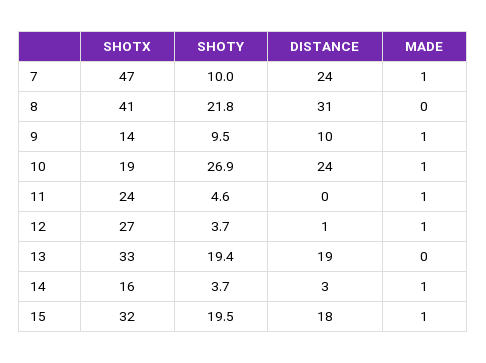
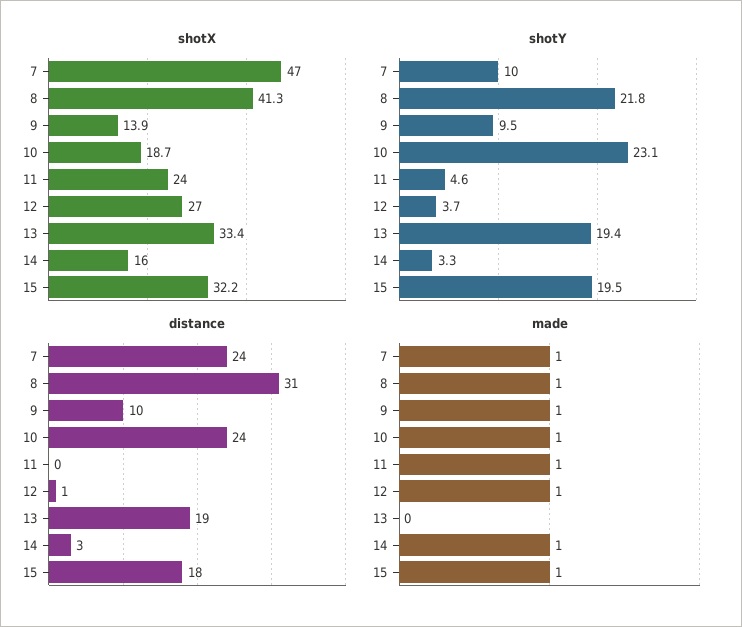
  {
    "SHOTX": {
      "7": 47,
      "8": 41.3,
      "9": 13.9,
      "10": 18.7,
      "11": 24,
      "12": 27,
      "13": 33.4,
      "14": 16,
      "15": 32.2
    },
    "SHOTY": {
      "7": 10,
      "8": 21.8,
      "9": 9.5,
-     "10": 26.9,
+     "10": 23.1,
      "11": 4.6,
      "12": 3.7,
      "13": 19.4,
-     "14": 3.7,
+     "14": 3.3,
      "15": 19.5
    },
    "DISTANCE": {
      "7": 24,
      "8": 31,
      "9": 10,
      "10": 24,
      "11": 0,
      "12": 1,
      "13": 19,
      "14": 3,
      "15": 18
    },
    "MADE": {
      "7": 1,
-     "8": 0,
+     "8": 1,
      "9": 1,
      "10": 1,
      "11": 1,
      "12": 1,
      "13": 0,
      "14": 1,
      "15": 1
    }
  }

